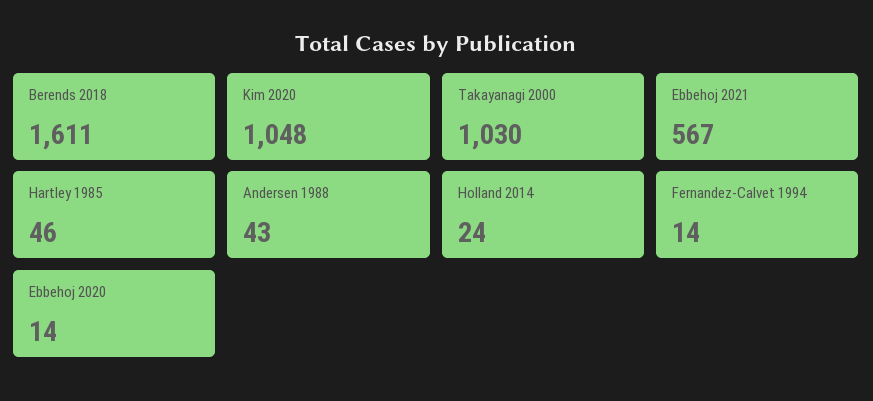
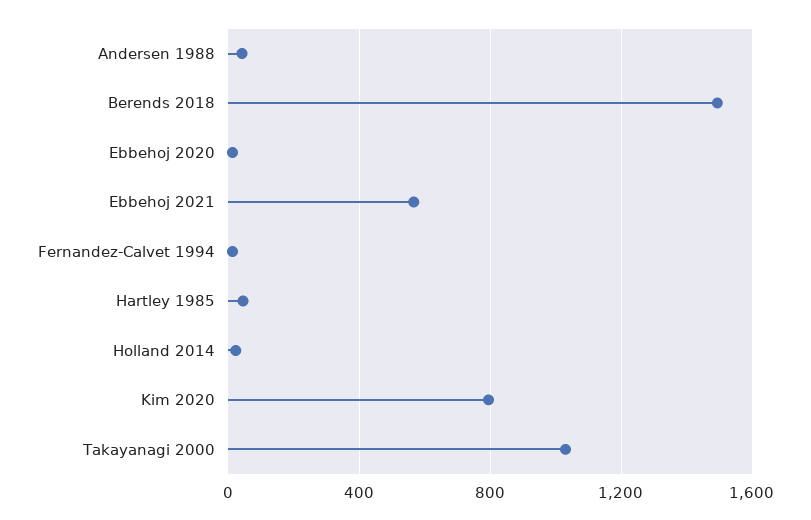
  {
-   "Berends 2018": 1611,
+   "Berends 2018": 1500,
-   "Kim 2020": 1048,
+   "Kim 2020": 800,
    "Takayanagi 2000": 1030,
    "Ebbehoj 2021": 567,
    "Hartley 1985": 46,
    "Andersen 1988": 43,
    "Holland 2014": 24,
    "Fernandez-Calvet 1994": 14,
    "Ebbehoj 2020": 14
  }

